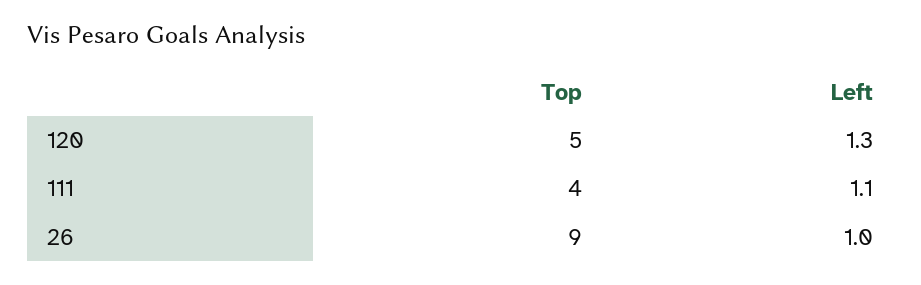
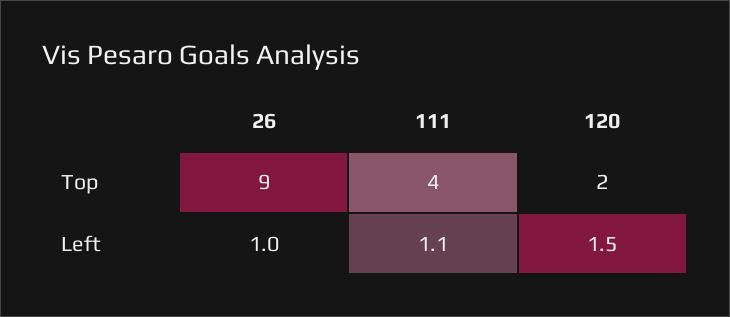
  {
    "Top": {
-     "120": 5,
+     "120": 2,
      "111": 4,
      "26": 9
    },
    "Left": {
-     "120": 1.3,
+     "120": 1.5,
      "111": 1.1,
      "26": 1
    }
  }

